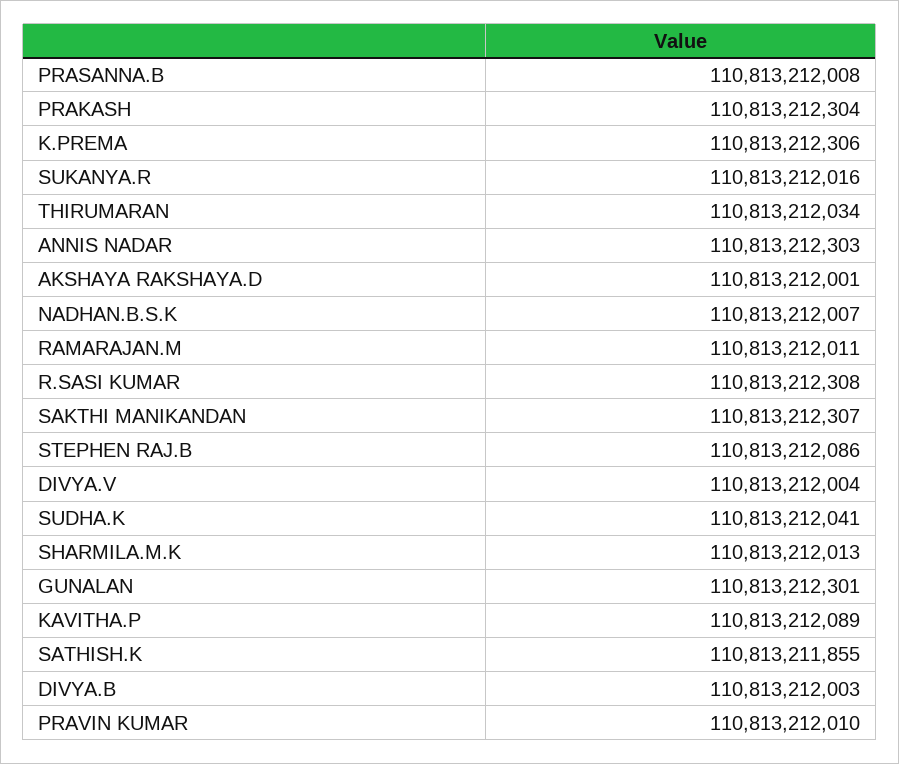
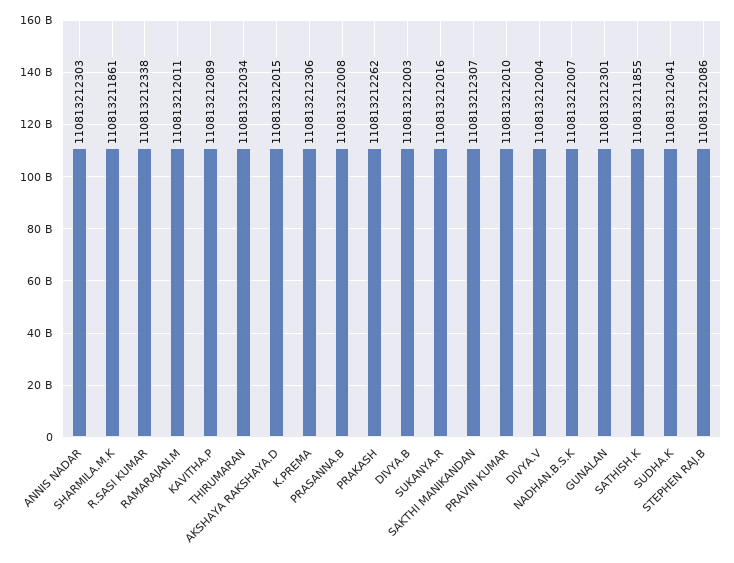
  {
    "PRASANNA.B": 110813212008,
-   "PRAKASH": 110813212304,
+   "PRAKASH": 110813212262,
    "K.PREMA": 110813212306,
    "SUKANYA.R": 110813212016,
    "THIRUMARAN": 110813212034,
    "ANNIS NADAR": 110813212303,
-   "AKSHAYA RAKSHAYA.D": 110813212001,
+   "AKSHAYA RAKSHAYA.D": 110813212015,
    "NADHAN.B.S.K": 110813212007,
    "RAMARAJAN.M": 110813212011,
-   "R.SASI KUMAR": 110813212308,
+   "R.SASI KUMAR": 110813212338,
    "SAKTHI MANIKANDAN": 110813212307,
    "STEPHEN RAJ.B": 110813212086,
    "DIVYA.V": 110813212004,
    "SUDHA.K": 110813212041,
-   "SHARMILA.M.K": 110813212013,
+   "SHARMILA.M.K": 110813211861,
    "GUNALAN": 110813212301,
    "KAVITHA.P": 110813212089,
    "SATHISH.K": 110813211855,
    "DIVYA.B": 110813212003,
    "PRAVIN KUMAR": 110813212010
  }

